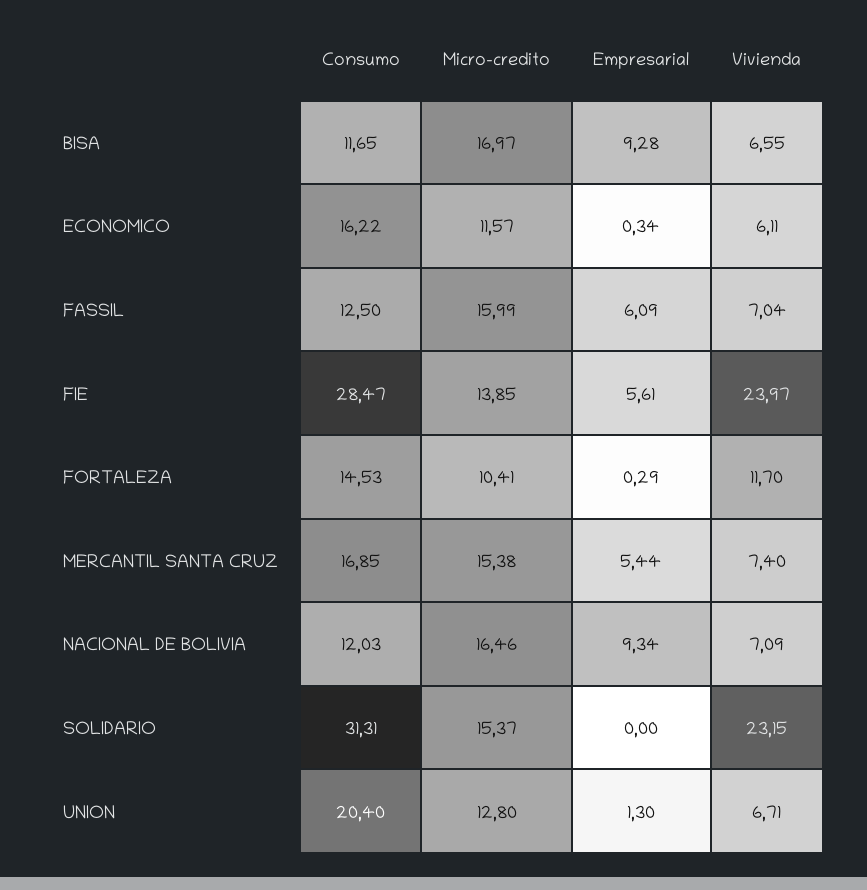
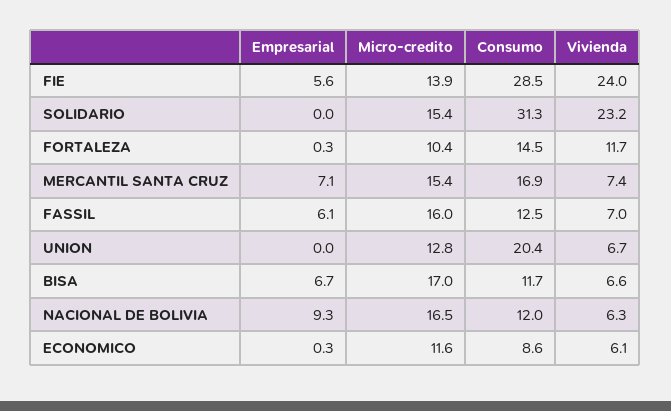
  {
    "Consumo": {
      "BISA": 11.65,
-     "ECONOMICO": 16.22,
+     "ECONOMICO": 8.6,
      "FASSIL": 12.5,
      "FIE": 28.47,
      "FORTALEZA": 14.53,
      "MERCANTIL SANTA CRUZ": 16.85,
      "NACIONAL DE BOLIVIA": 12.03,
      "SOLIDARIO": 31.31,
      "UNION": 20.4
    },
    "Micro-credito": {
      "BISA": 16.97,
      "ECONOMICO": 11.57,
      "FASSIL": 15.99,
      "FIE": 13.85,
      "FORTALEZA": 10.41,
      "MERCANTIL SANTA CRUZ": 15.38,
      "NACIONAL DE BOLIVIA": 16.46,
      "SOLIDARIO": 15.37,
      "UNION": 12.8
    },
    "Empresarial": {
-     "BISA": 9.28,
+     "BISA": 6.7,
      "ECONOMICO": 0.34,
      "FASSIL": 6.09,
      "FIE": 5.61,
      "FORTALEZA": 0.29,
-     "MERCANTIL SANTA CRUZ": 5.44,
+     "MERCANTIL SANTA CRUZ": 7.1,
      "NACIONAL DE BOLIVIA": 9.34,
      "SOLIDARIO": 0,
-     "UNION": 1.3
+     "UNION": 0
    },
    "Vivienda": {
      "BISA": 6.55,
      "ECONOMICO": 6.11,
      "FASSIL": 7.04,
      "FIE": 23.97,
      "FORTALEZA": 11.7,
      "MERCANTIL SANTA CRUZ": 7.4,
-     "NACIONAL DE BOLIVIA": 7.09,
+     "NACIONAL DE BOLIVIA": 6.3,
      "SOLIDARIO": 23.15,
      "UNION": 6.71
    }
  }

